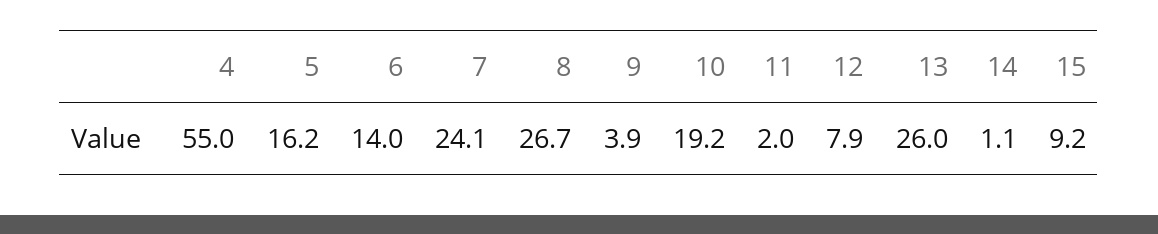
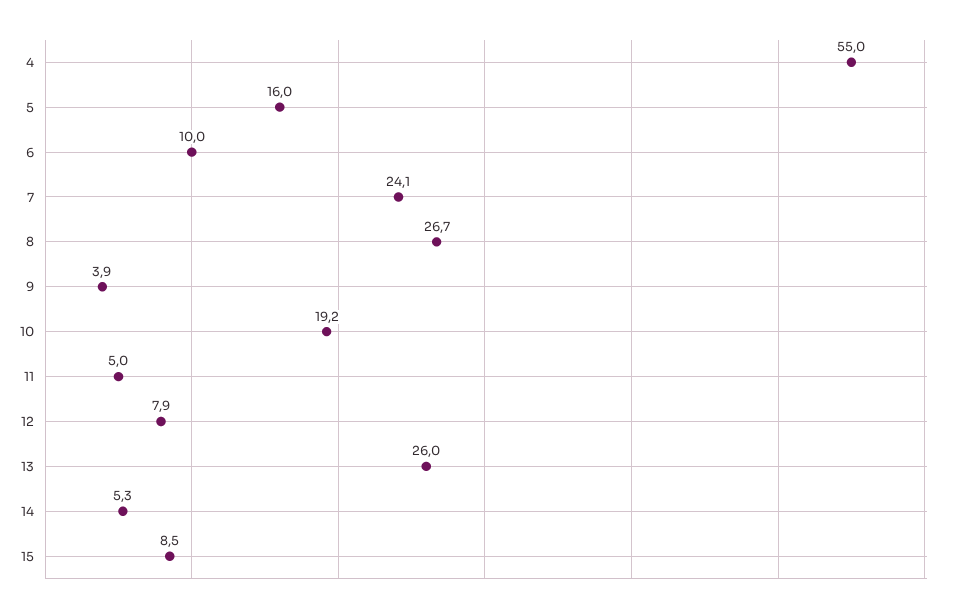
  {
    "4": 55,
-   "5": 16.2,
+   "5": 16,
-   "6": 14,
+   "6": 10,
    "7": 24.1,
    "8": 26.7,
    "9": 3.9,
    "10": 19.2,
-   "11": 2,
+   "11": 5,
    "12": 7.9,
    "13": 26,
-   "14": 1.1,
+   "14": 5.3,
-   "15": 9.2
+   "15": 8.5
  }

